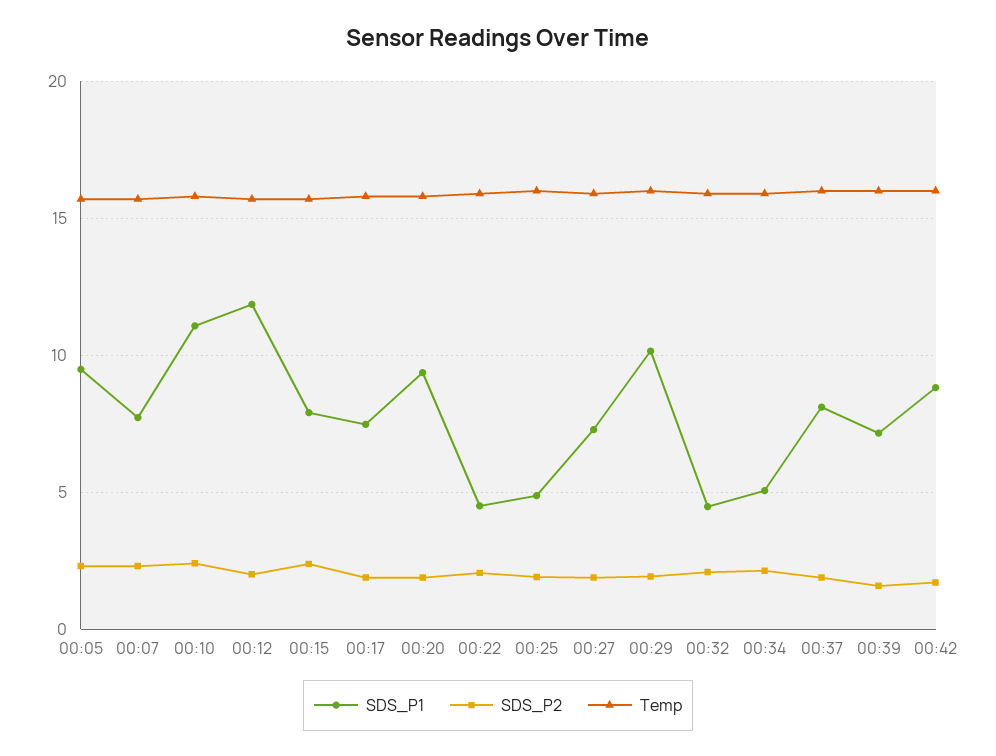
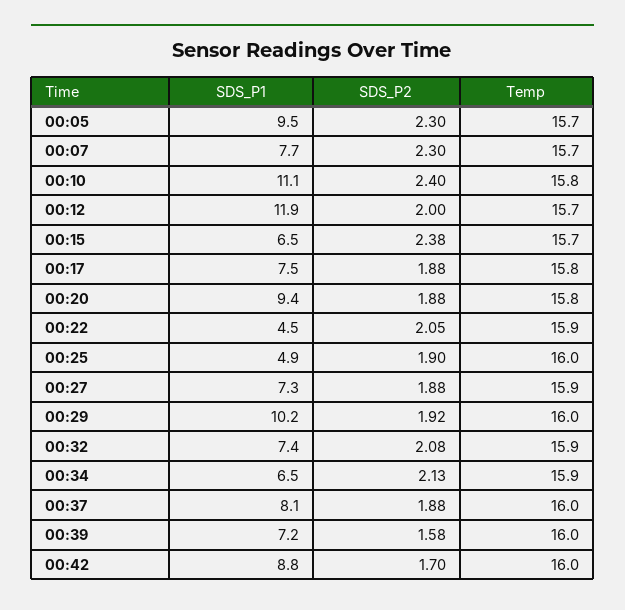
  {
    "SDS_P1": {
      "00:05": 9.5,
      "00:07": 7.7,
      "00:10": 11.1,
      "00:12": 11.9,
-     "00:15": 8,
+     "00:15": 6.5,
      "00:17": 7.5,
      "00:20": 9.4,
      "00:22": 4.5,
      "00:25": 4.9,
      "00:27": 7.3,
      "00:29": 10.2,
-     "00:32": 4.5,
+     "00:32": 7.4,
-     "00:34": 5,
+     "00:34": 6.5,
      "00:37": 8.1,
      "00:39": 7.2,
      "00:42": 8.8
    },
    "SDS_P2": {
      "00:05": 2.3,
      "00:07": 2.3,
      "00:10": 2.4,
      "00:12": 2,
      "00:15": 2.38,
      "00:17": 1.88,
      "00:20": 1.88,
      "00:22": 2.05,
      "00:25": 1.9,
      "00:27": 1.88,
      "00:29": 1.92,
      "00:32": 2.08,
      "00:34": 2.13,
      "00:37": 1.88,
      "00:39": 1.58,
      "00:42": 1.7
    },
    "Temp": {
      "00:05": 15.7,
      "00:07": 15.7,
      "00:10": 15.8,
      "00:12": 15.7,
      "00:15": 15.7,
      "00:17": 15.8,
      "00:20": 15.8,
      "00:22": 15.9,
      "00:25": 16,
      "00:27": 15.9,
      "00:29": 16,
      "00:32": 15.9,
      "00:34": 15.9,
      "00:37": 16,
      "00:39": 16,
      "00:42": 16
    }
  }

